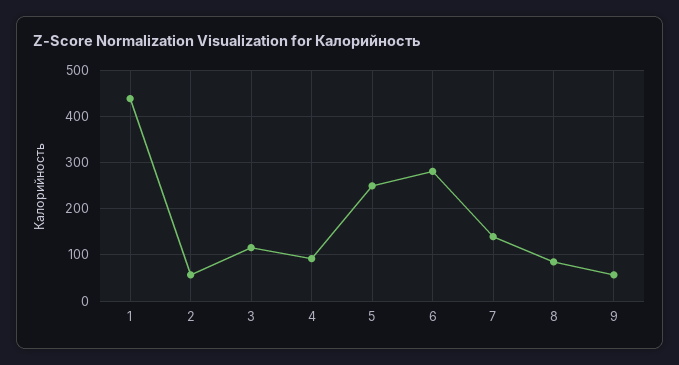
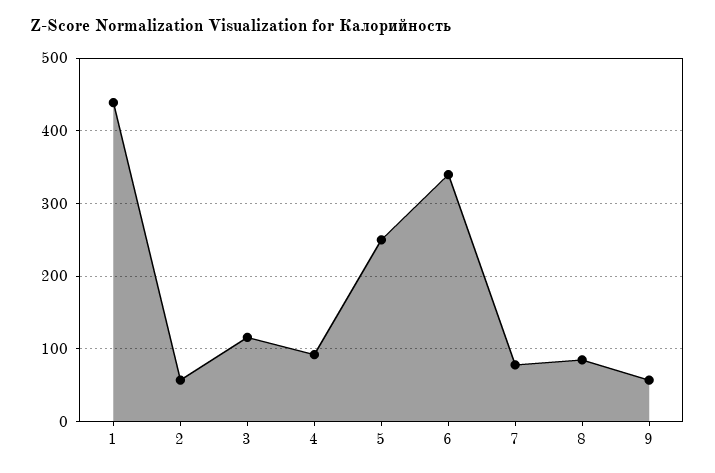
  {
    "1": 440,
    "2": 60,
    "3": 120,
    "4": 90,
    "5": 250,
-   "6": 280,
+   "6": 340,
-   "7": 140,
+   "7": 80,
    "8": 90,
    "9": 60
  }

